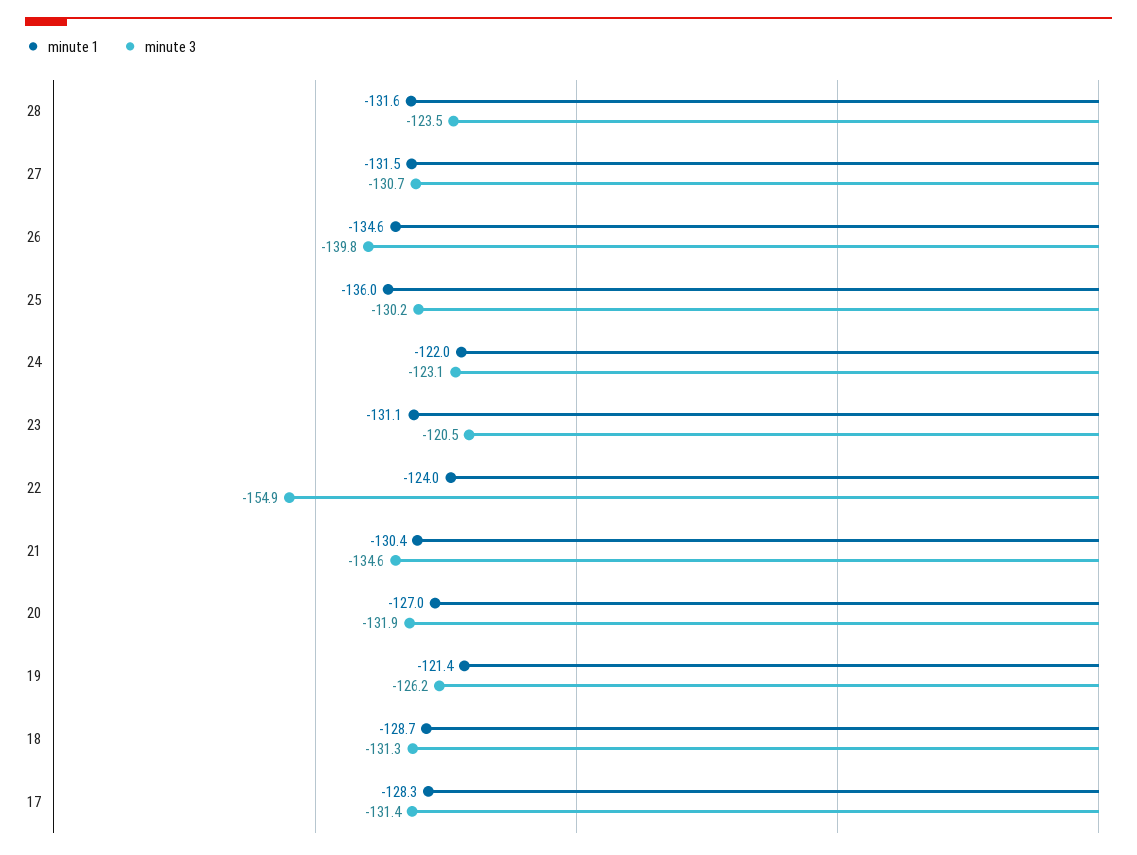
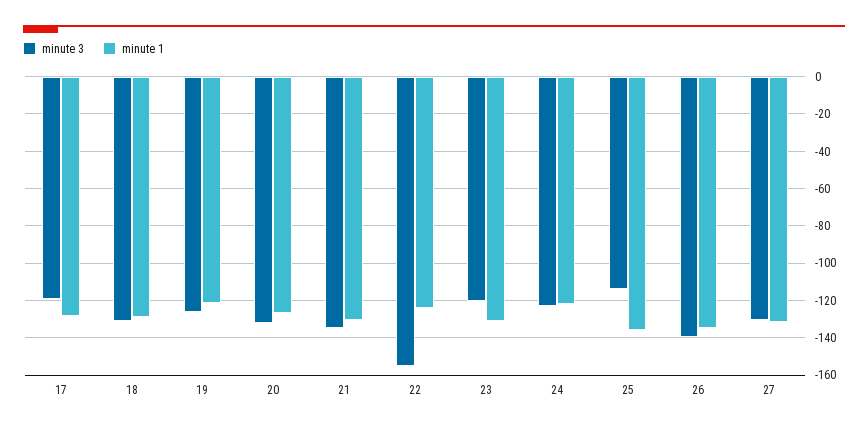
  {
    "minute 1": {
-     "28": -131.6,
      "27": -131.5,
      "26": -134.6,
      "25": -136,
      "24": -122,
      "23": -131.1,
      "22": -124,
      "21": -130.4,
      "20": -127,
      "19": -121.4,
      "18": -128.7,
      "17": -128.3
    },
    "minute 3": {
-     "28": -123.5,
      "27": -130.7,
      "26": -139.8,
-     "25": -130.2,
+     "25": -115,
      "24": -123.1,
      "23": -120.5,
      "22": -154.9,
      "21": -134.6,
      "20": -131.9,
      "19": -126.2,
      "18": -131.3,
-     "17": -131.4
+     "17": -120
    }
  }

